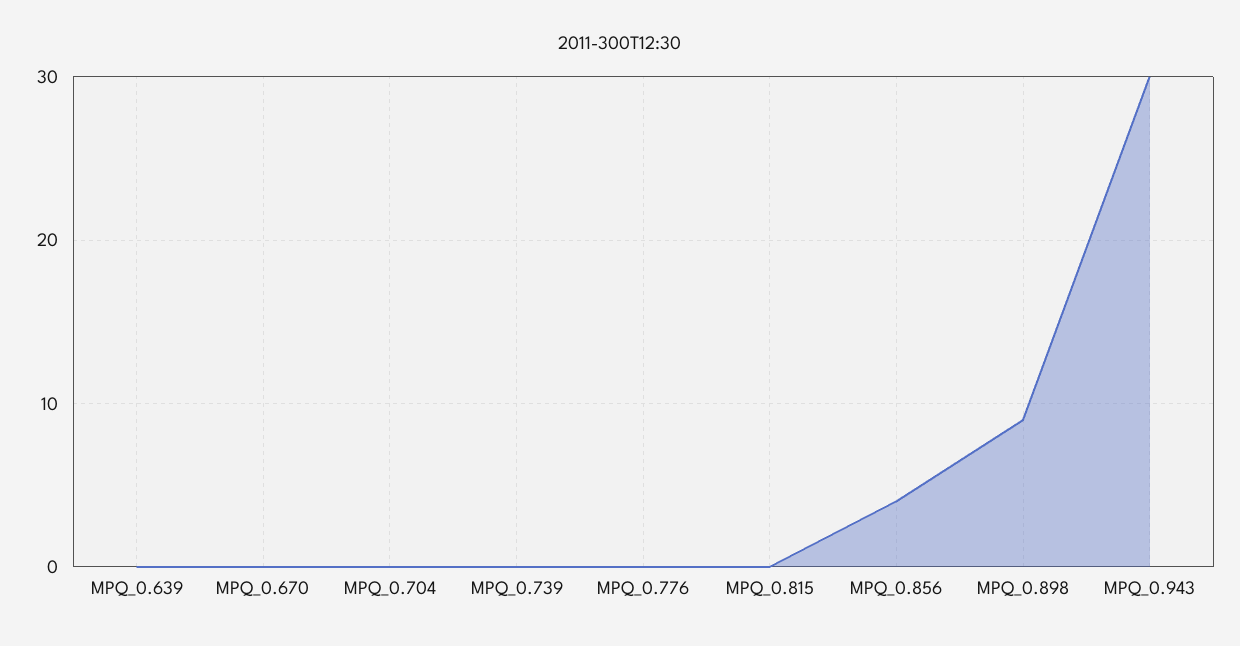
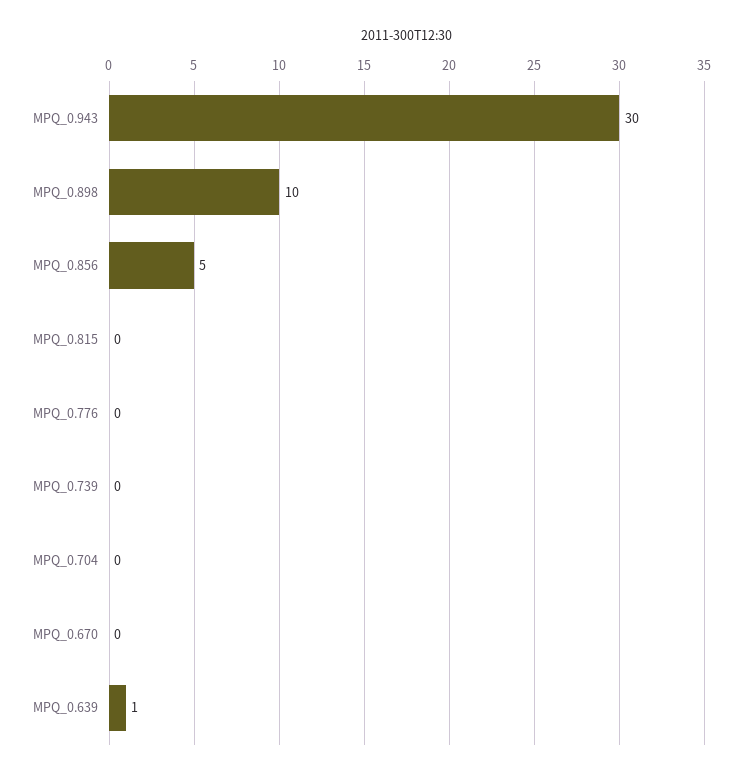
  {
-   "MPQ_0.639": 0,
+   "MPQ_0.639": 1,
    "MPQ_0.670": 0,
    "MPQ_0.704": 0,
    "MPQ_0.739": 0,
    "MPQ_0.776": 0,
    "MPQ_0.815": 0,
-   "MPQ_0.856": 4,
+   "MPQ_0.856": 5,
-   "MPQ_0.898": 9,
+   "MPQ_0.898": 10,
    "MPQ_0.943": 30
  }

